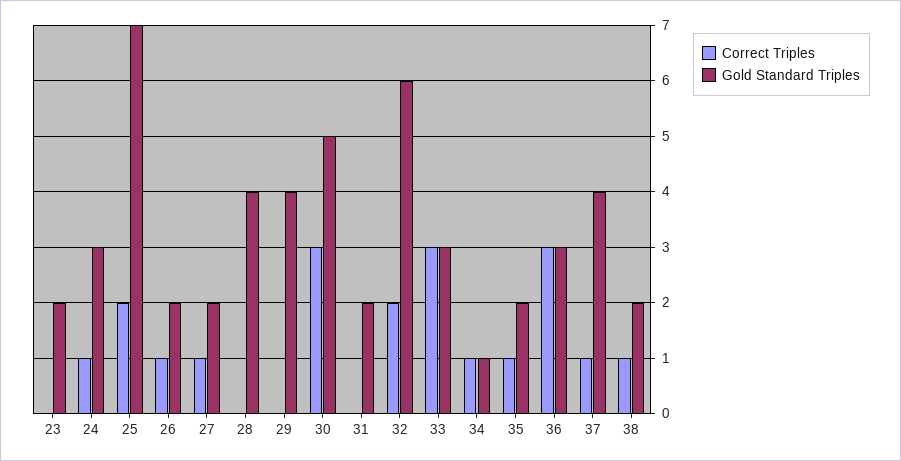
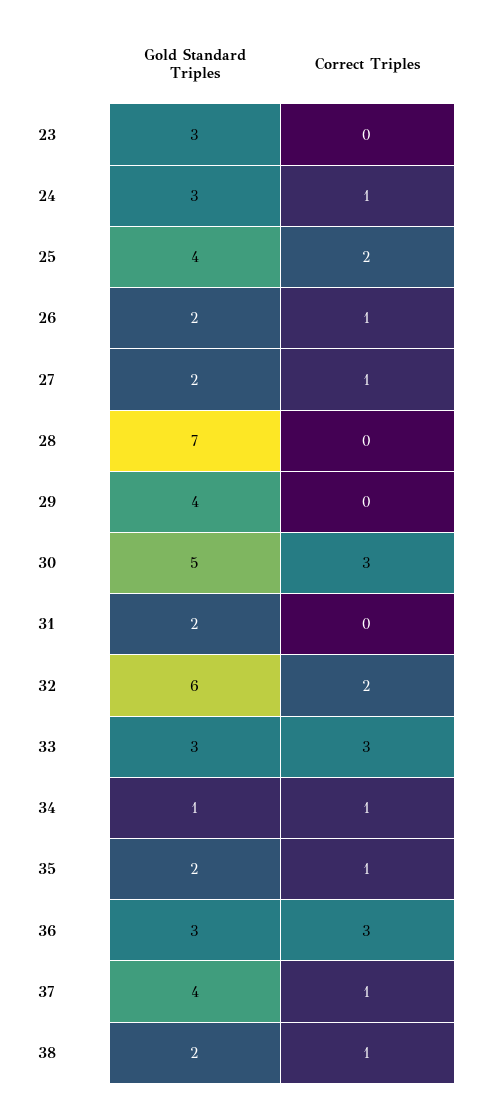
  {
    "Correct Triples": {
      "23": 0,
      "24": 1,
      "25": 2,
      "26": 1,
      "27": 1,
      "28": 0,
      "29": 0,
      "30": 3,
      "31": 0,
      "32": 2,
      "33": 3,
      "34": 1,
      "35": 1,
      "36": 3,
      "37": 1,
      "38": 1
    },
    "Gold Standard Triples": {
-     "23": 2,
+     "23": 3,
      "24": 3,
-     "25": 7,
+     "25": 4,
      "26": 2,
      "27": 2,
-     "28": 4,
+     "28": 7,
      "29": 4,
      "30": 5,
      "31": 2,
      "32": 6,
      "33": 3,
      "34": 1,
      "35": 2,
      "36": 3,
      "37": 4,
      "38": 2
    }
  }

